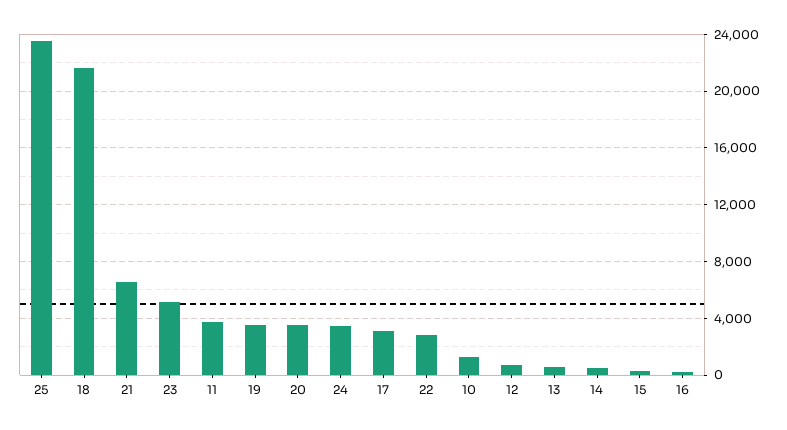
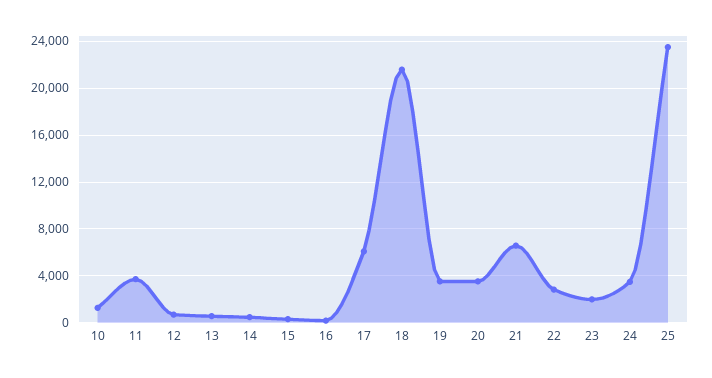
  {
    "25": 23500,
    "18": 21500,
    "21": 6500,
-   "23": 5000,
+   "23": 2000,
    "11": 3500,
    "19": 3500,
    "20": 3500,
    "24": 3500,
-   "17": 3000,
+   "17": 6000,
    "22": 3000,
    "10": 1500,
    "12": 500,
    "13": 500,
    "14": 500,
    "15": 500,
    "16": 0
  }

